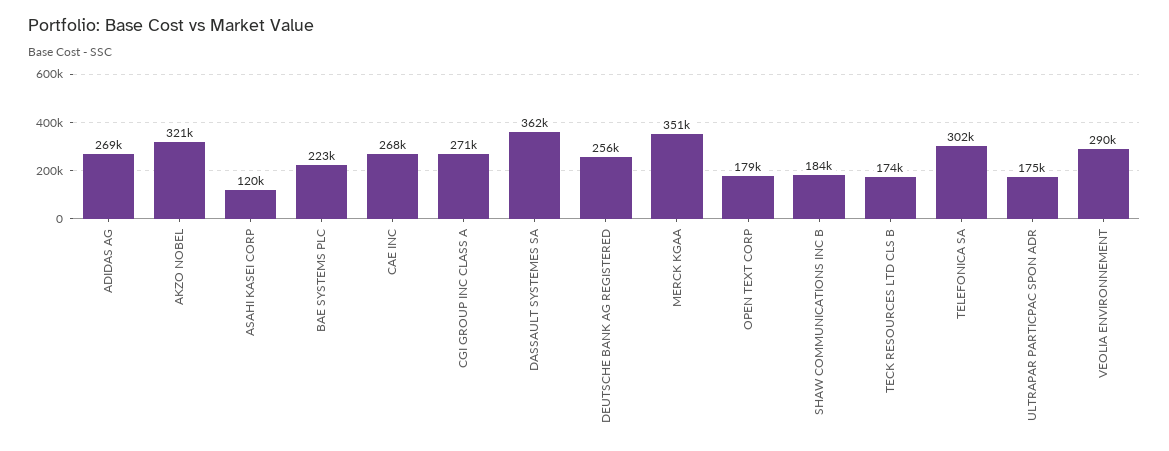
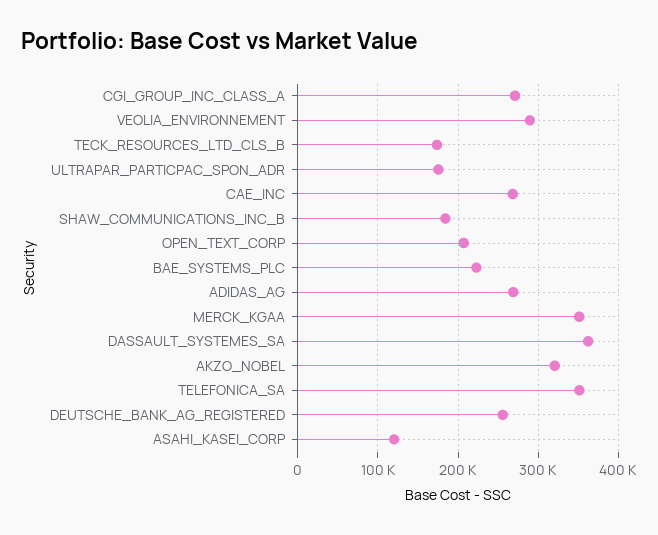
  {
    "ADIDAS AG": 269000,
    "AKZO NOBEL": 321000,
    "ASAHI KASEI CORP": 120000,
    "BAE SYSTEMS PLC": 223000,
    "CAE INC": 268000,
    "CGI GROUP INC CLASS A": 271000,
    "DASSAULT SYSTEMES SA": 362000,
    "DEUTSCHE BANK AG REGISTERED": 256000,
    "MERCK KGAA": 351000,
-   "OPEN TEXT CORP": 179000,
+   "OPEN TEXT CORP": 210000,
    "SHAW COMMUNICATIONS INC B": 184000,
    "TECK RESOURCES LTD CLS B": 174000,
-   "TELEFONICA SA": 302000,
+   "TELEFONICA SA": 350000,
    "ULTRAPAR PARTICPAC SPON ADR": 175000,
    "VEOLIA ENVIRONNEMENT": 290000
  }

